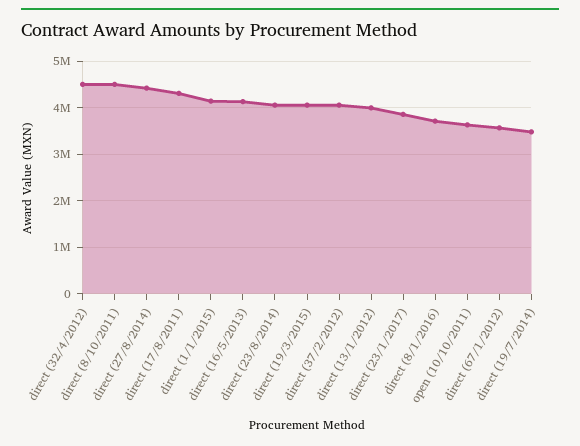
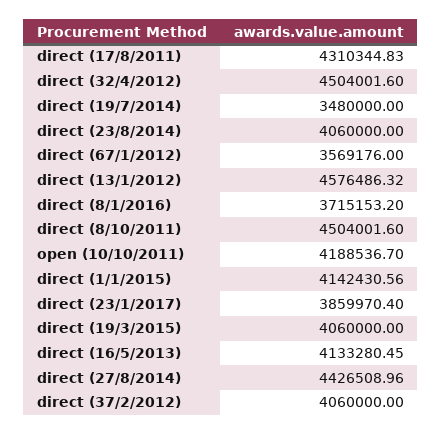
  {
    "direct (32/4/2012)": 4504001.6,
    "direct (8/10/2011)": 4504001.6,
    "direct (27/8/2014)": 4426508.96,
    "direct (17/8/2011)": 4310344.83,
    "direct (1/1/2015)": 4142430.56,
    "direct (16/5/2013)": 4133280.45,
    "direct (23/8/2014)": 4060000,
    "direct (19/3/2015)": 4060000,
    "direct (37/2/2012)": 4060000,
-   "direct (13/1/2012)": 4000000,
+   "direct (13/1/2012)": 4576486.32,
    "direct (23/1/2017)": 3859970.4,
    "direct (8/1/2016)": 3715153.2,
-   "open (10/10/2011)": 3600000,
+   "open (10/10/2011)": 4188536.7,
    "direct (67/1/2012)": 3569176,
    "direct (19/7/2014)": 3480000
  }

